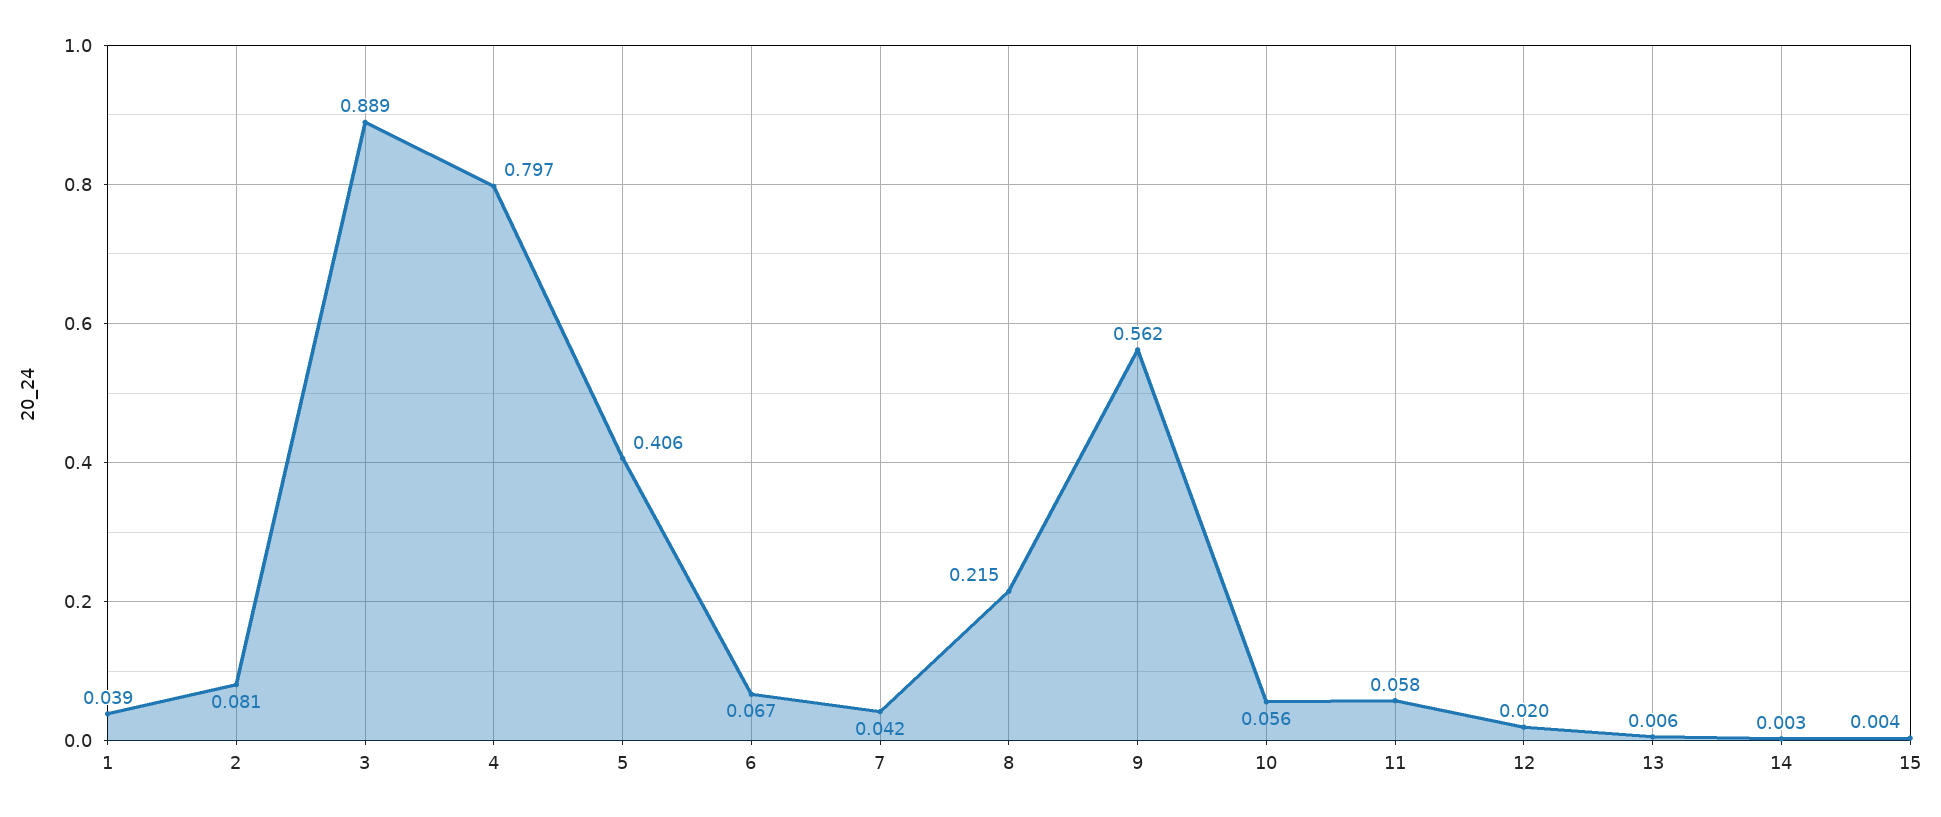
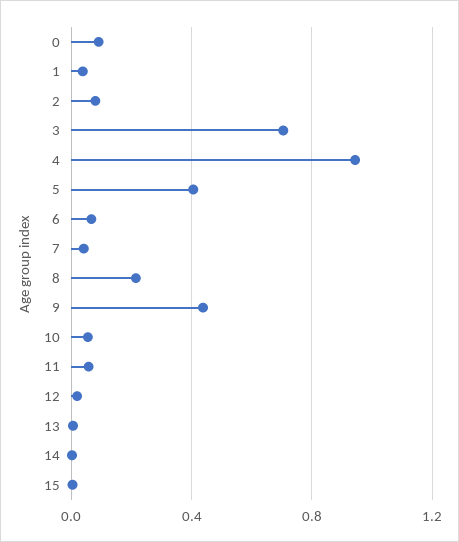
  {
    "1": 0.039,
    "2": 0.081,
-   "3": 0.889,
+   "3": 0.7,
-   "4": 0.797,
+   "4": 0.95,
    "5": 0.406,
    "6": 0.067,
    "7": 0.042,
    "8": 0.215,
-   "9": 0.562,
+   "9": 0.45,
    "10": 0.056,
    "11": 0.058,
    "12": 0.02,
    "13": 0.006,
    "14": 0.003,
-   "15": 0.004
+   "15": 0.004,
+   "0": 0.1
  }

